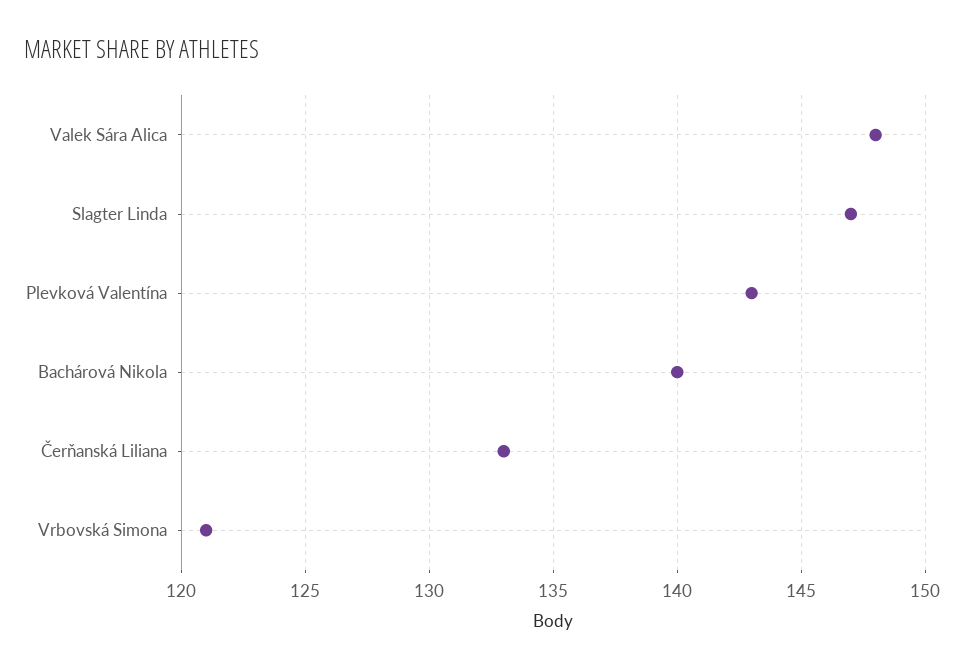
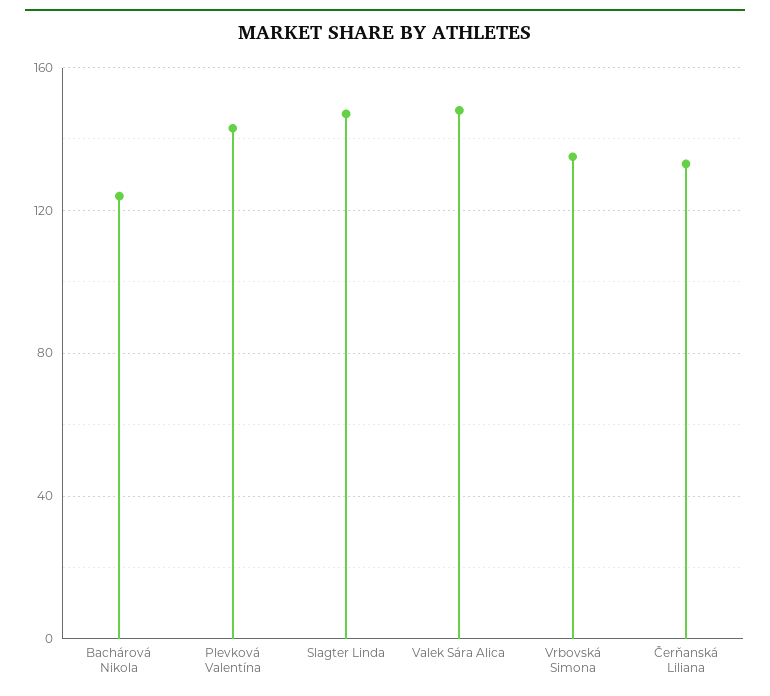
  {
    "Valek Sára Alica": 148,
    "Slagter Linda": 147,
    "Plevková Valentína": 143,
-   "Bachárová Nikola": 140,
+   "Bachárová Nikola": 125,
    "Čerňanská Liliana": 133,
-   "Vrbovská Simona": 121
+   "Vrbovská Simona": 135
  }

